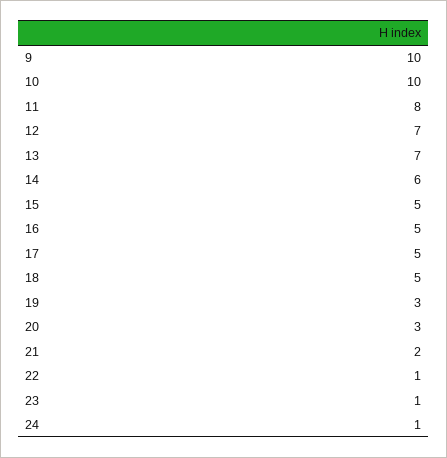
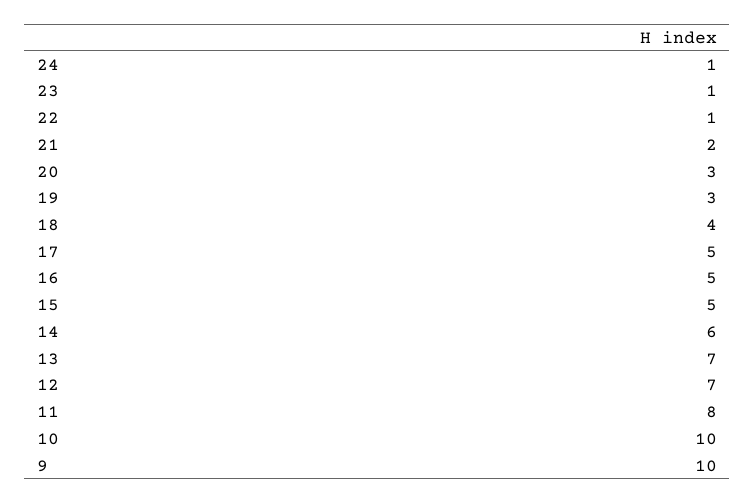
  {
    "9": 10,
    "10": 10,
    "11": 8,
    "12": 7,
    "13": 7,
    "14": 6,
    "15": 5,
    "16": 5,
    "17": 5,
-   "18": 5,
+   "18": 4,
    "19": 3,
    "20": 3,
    "21": 2,
    "22": 1,
    "23": 1,
    "24": 1
  }

